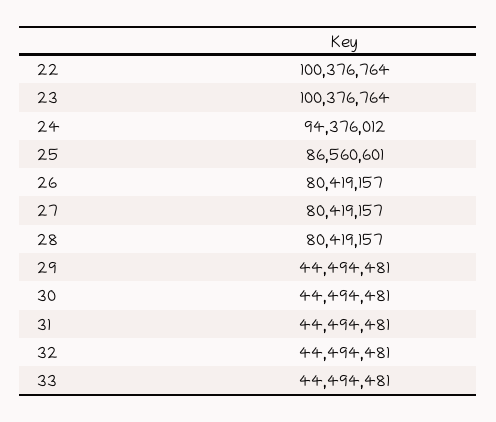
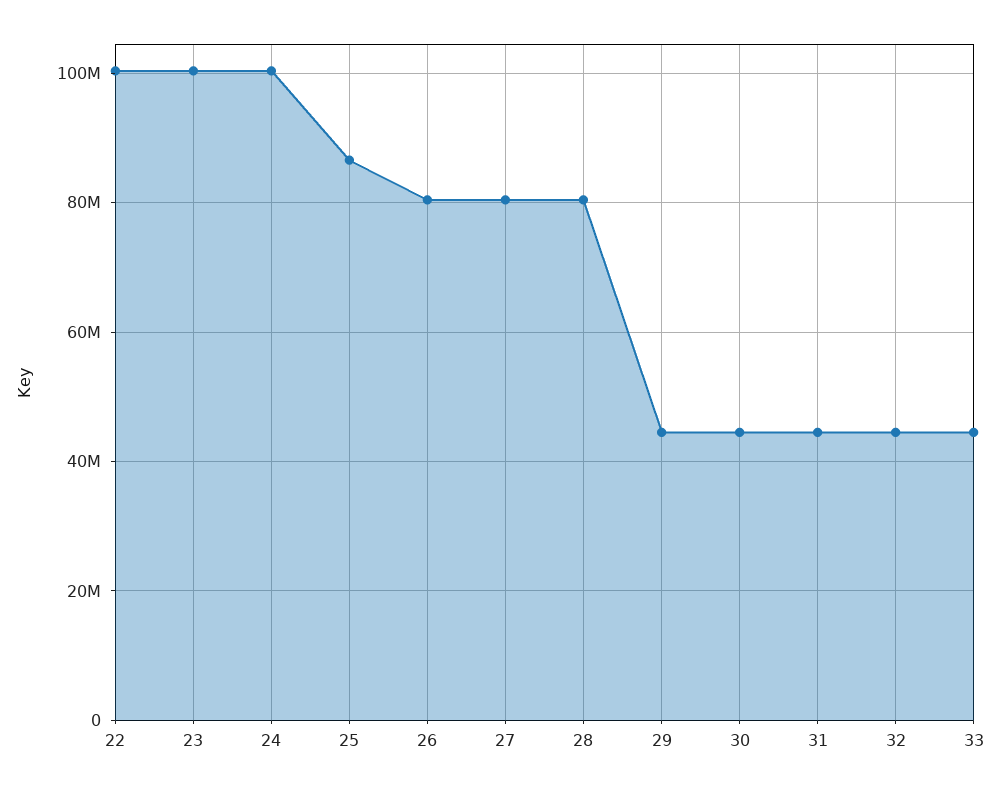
  {
    "22": 100376764,
    "23": 100376764,
-   "24": 94376012,
+   "24": 100000000,
    "25": 86560601,
    "26": 80419157,
    "27": 80419157,
    "28": 80419157,
    "29": 44494481,
    "30": 44494481,
    "31": 44494481,
    "32": 44494481,
    "33": 44494481
  }

